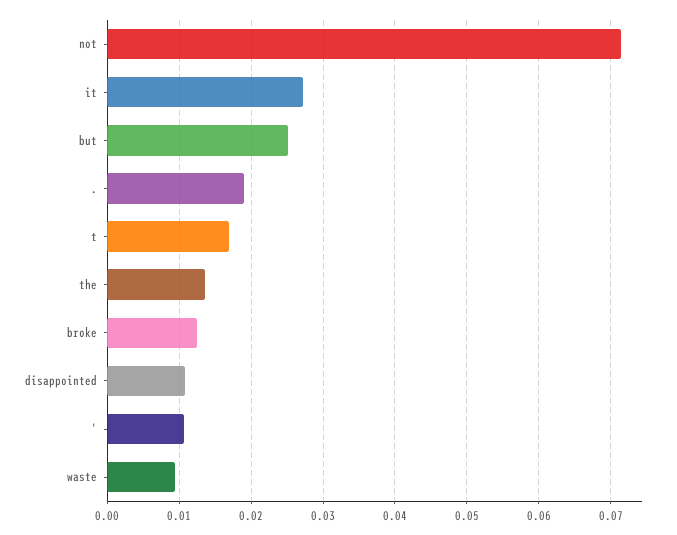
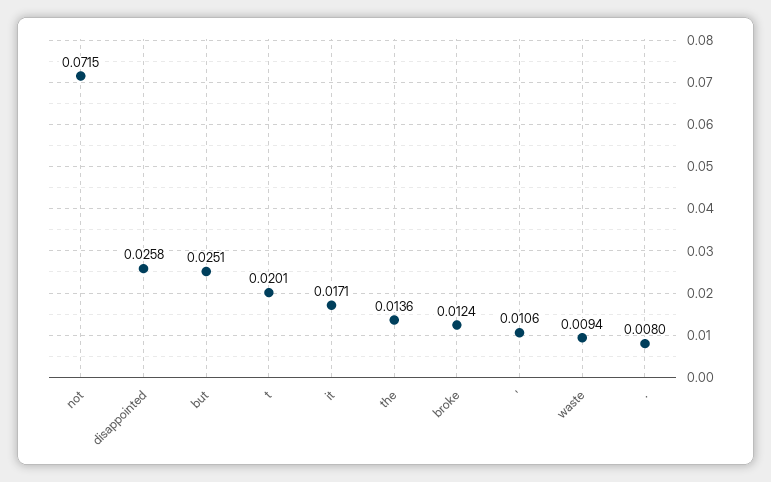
  {
    "not": 0.0715,
-   "it": 0.027,
+   "it": 0.0171,
    "but": 0.0251,
-   ".": 0.019,
+   ".": 0.008,
-   "t": 0.017,
+   "t": 0.0201,
    "the": 0.0136,
    "broke": 0.0124,
-   "disappointed": 0.011,
+   "disappointed": 0.0258,
    "'": 0.0106,
    "waste": 0.0094
  }

